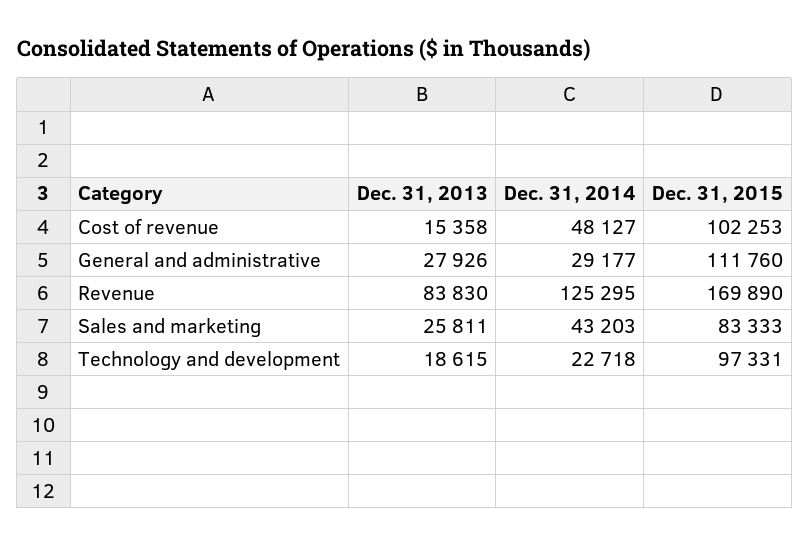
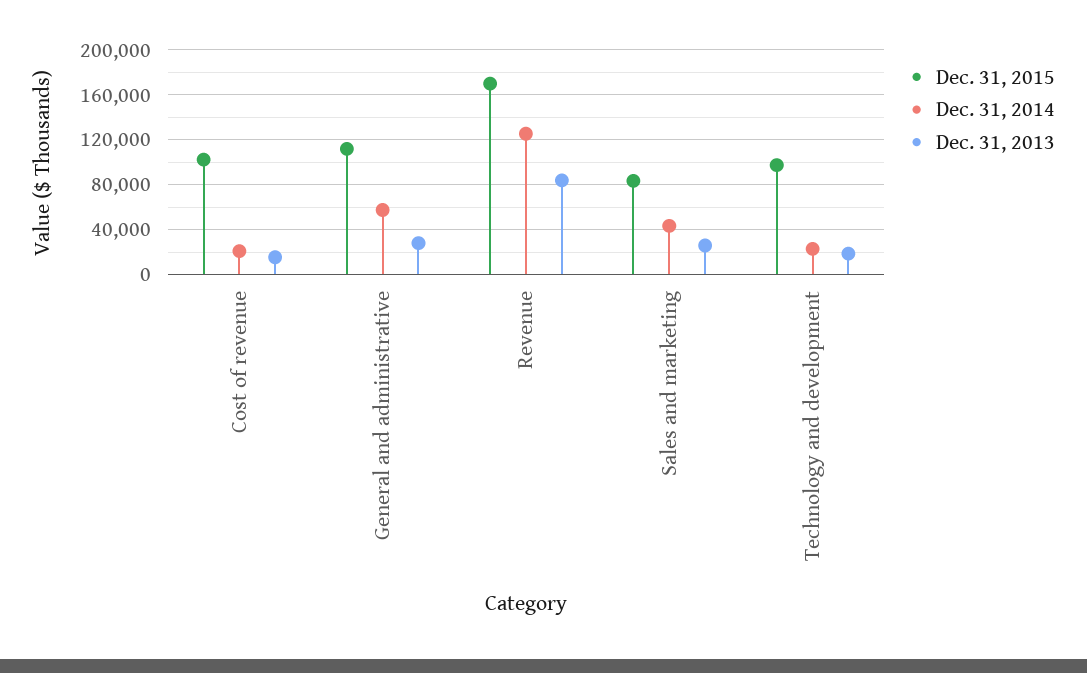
  {
    "Dec. 31, 2013": {
      "Cost of revenue": 15358,
      "General and administrative": 27926,
      "Revenue": 83830,
      "Sales and marketing": 25811,
      "Technology and development": 18615
    },
    "Dec. 31, 2014": {
-     "Cost of revenue": 48127,
+     "Cost of revenue": 20000,
-     "General and administrative": 29177,
+     "General and administrative": 60000,
      "Revenue": 125295,
      "Sales and marketing": 43203,
      "Technology and development": 22718
    },
    "Dec. 31, 2015": {
      "Cost of revenue": 102253,
      "General and administrative": 111760,
      "Revenue": 169890,
      "Sales and marketing": 83333,
      "Technology and development": 97331
    }
  }

